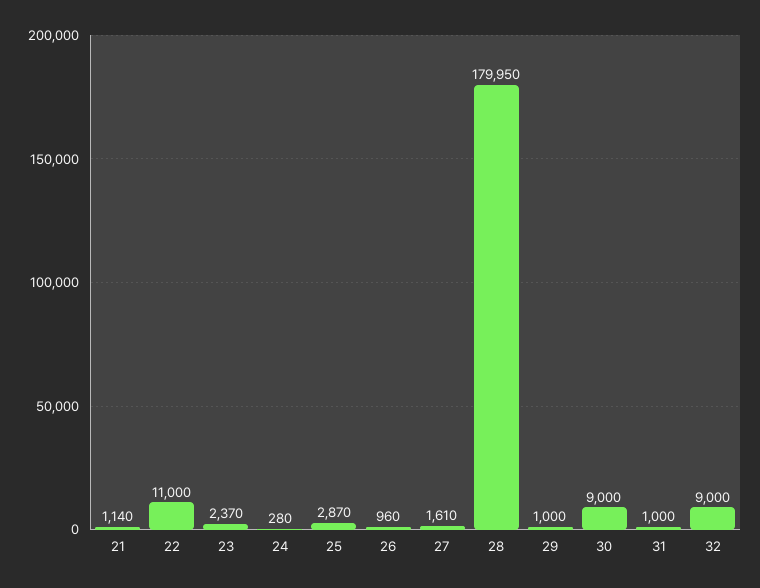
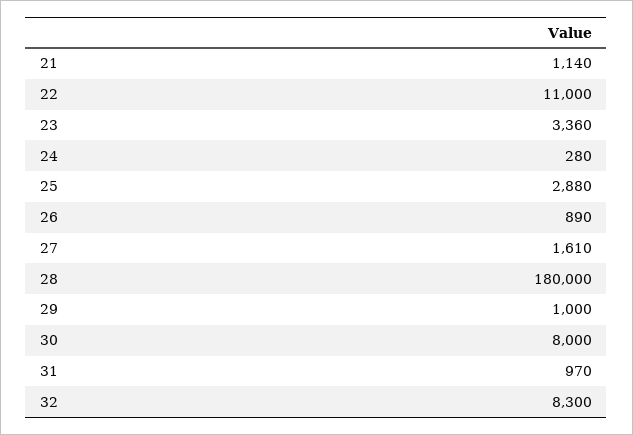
  {
    "21": 1140,
    "22": 11000,
-   "23": 2370,
+   "23": 3360,
    "24": 280,
-   "25": 2870,
+   "25": 2880,
-   "26": 960,
+   "26": 890,
    "27": 1610,
-   "28": 179950,
+   "28": 180000,
    "29": 1000,
-   "30": 9000,
+   "30": 8000,
-   "31": 1000,
+   "31": 970,
-   "32": 9000
+   "32": 8300
  }

